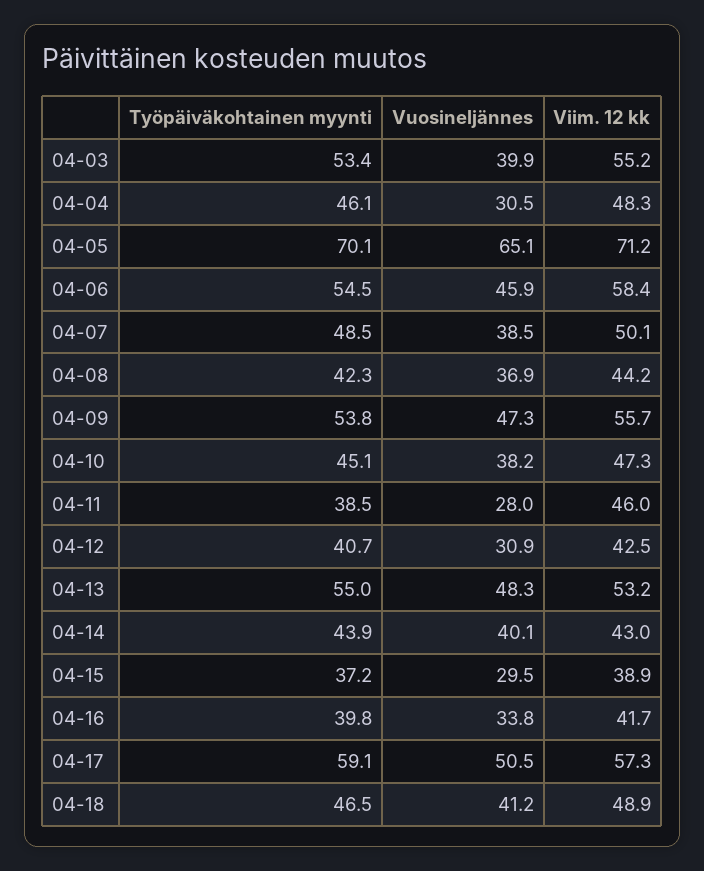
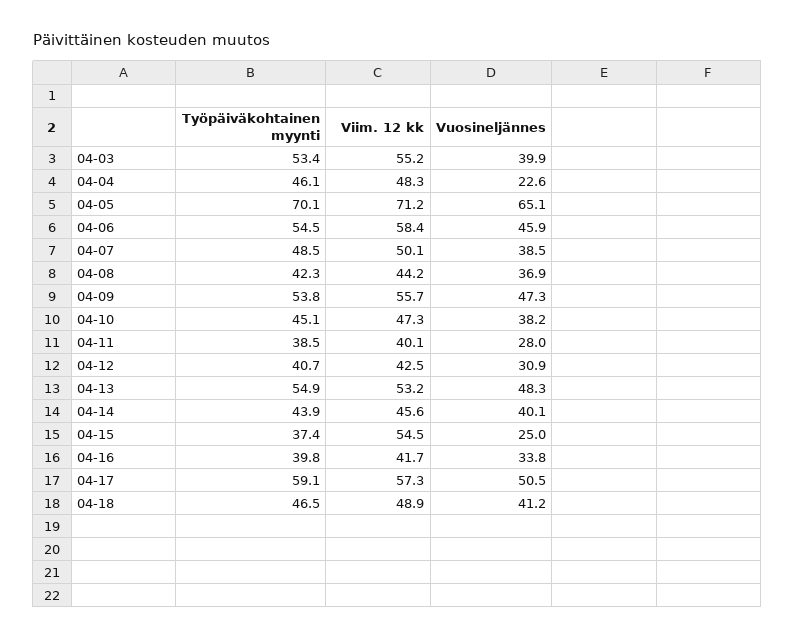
  {
    "Työpäiväkohtainen myynti": {
      "04-03": 53.4,
      "04-04": 46.1,
      "04-05": 70.1,
      "04-06": 54.5,
      "04-07": 48.5,
      "04-08": 42.3,
      "04-09": 53.8,
      "04-10": 45.1,
      "04-11": 38.5,
      "04-12": 40.7,
-     "04-13": 55,
+     "04-13": 54.9,
      "04-14": 43.9,
-     "04-15": 37.2,
+     "04-15": 37.4,
      "04-16": 39.8,
      "04-17": 59.1,
      "04-18": 46.5
    },
    "Vuosineljännes": {
      "04-03": 39.9,
-     "04-04": 30.5,
+     "04-04": 22.6,
      "04-05": 65.1,
      "04-06": 45.9,
      "04-07": 38.5,
      "04-08": 36.9,
      "04-09": 47.3,
      "04-10": 38.2,
      "04-11": 28,
      "04-12": 30.9,
      "04-13": 48.3,
      "04-14": 40.1,
-     "04-15": 29.5,
+     "04-15": 25,
      "04-16": 33.8,
      "04-17": 50.5,
      "04-18": 41.2
    },
    "Viim. 12 kk": {
      "04-03": 55.2,
      "04-04": 48.3,
      "04-05": 71.2,
      "04-06": 58.4,
      "04-07": 50.1,
      "04-08": 44.2,
      "04-09": 55.7,
      "04-10": 47.3,
-     "04-11": 46,
+     "04-11": 40.1,
      "04-12": 42.5,
      "04-13": 53.2,
-     "04-14": 43,
+     "04-14": 45.6,
-     "04-15": 38.9,
+     "04-15": 54.5,
      "04-16": 41.7,
      "04-17": 57.3,
      "04-18": 48.9
    }
  }

